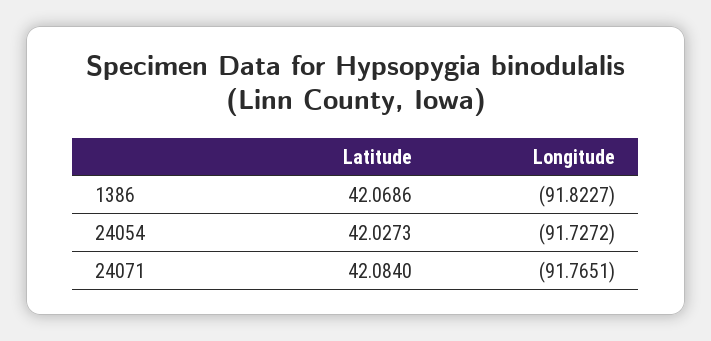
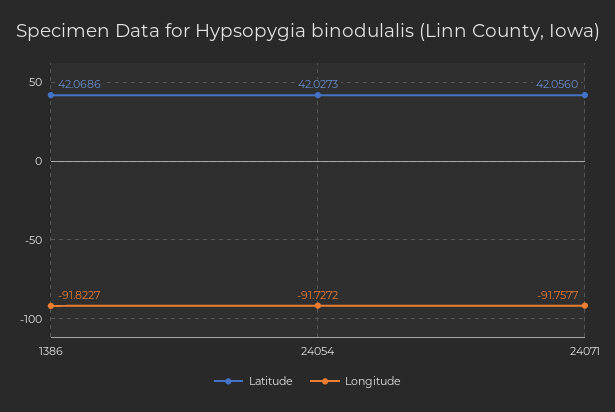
  {
    "Latitude": {
      "1386": 42.0686,
      "24054": 42.0273,
-     "24071": 42.084
+     "24071": 42.056
    },
    "Longitude": {
      "1386": -91.8227,
      "24054": -91.7272,
-     "24071": -91.7651
+     "24071": -91.7577
    }
  }

